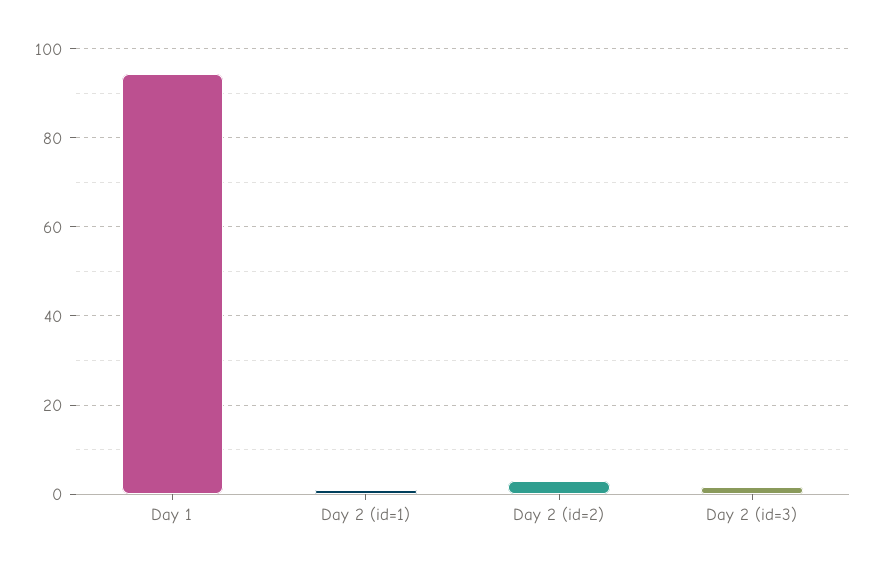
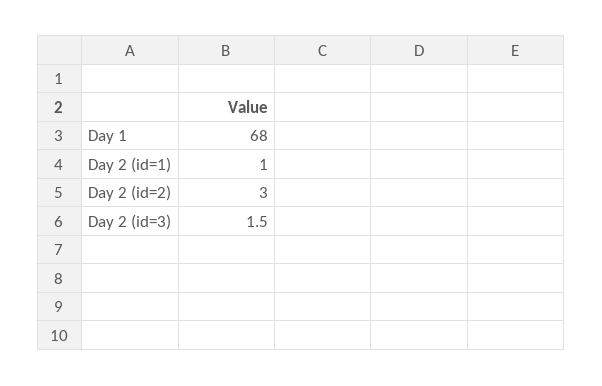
  {
-   "Day 1": 94,
+   "Day 1": 68,
    "Day 2 (id=1)": 1,
    "Day 2 (id=2)": 3,
    "Day 2 (id=3)": 1.5
  }

